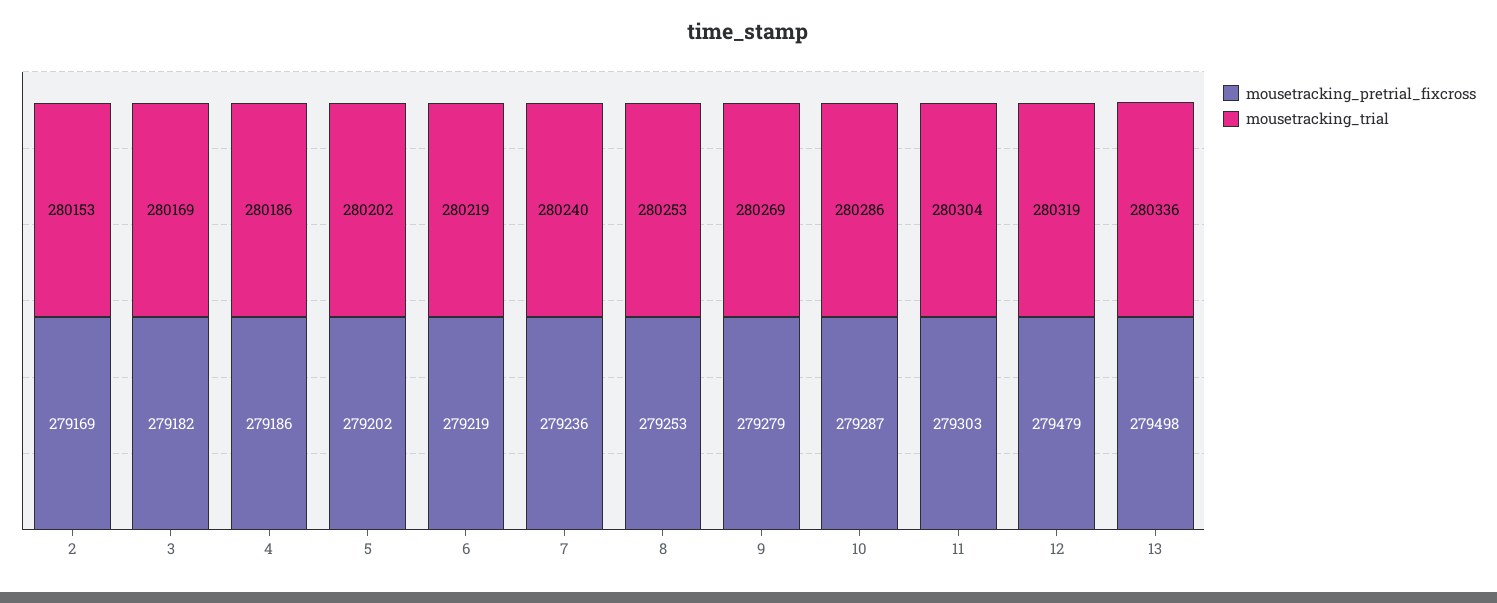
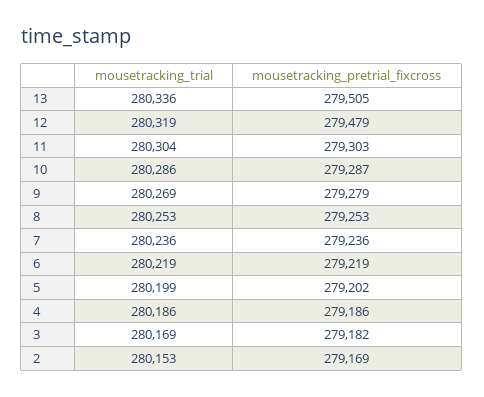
  {
    "mousetracking_pretrial_fixcross": {
      "2": 279169,
      "3": 279182,
      "4": 279186,
      "5": 279202,
      "6": 279219,
      "7": 279236,
      "8": 279253,
      "9": 279279,
      "10": 279287,
      "11": 279303,
      "12": 279479,
-     "13": 279498
+     "13": 279505
    },
    "mousetracking_trial": {
      "2": 280153,
      "3": 280169,
      "4": 280186,
-     "5": 280202,
+     "5": 280199,
      "6": 280219,
-     "7": 280240,
+     "7": 280236,
      "8": 280253,
      "9": 280269,
      "10": 280286,
      "11": 280304,
      "12": 280319,
      "13": 280336
    }
  }

